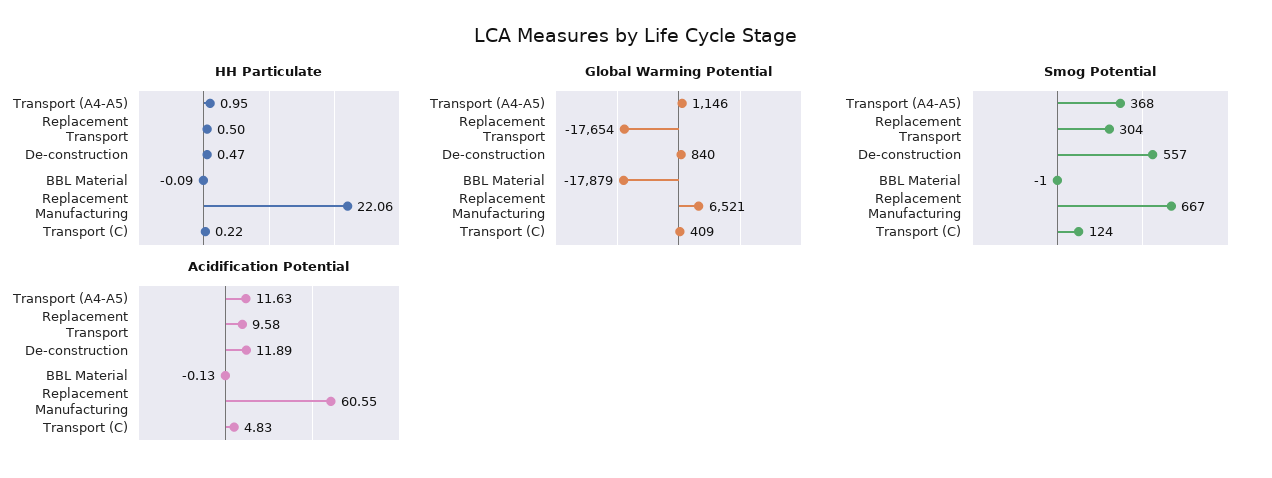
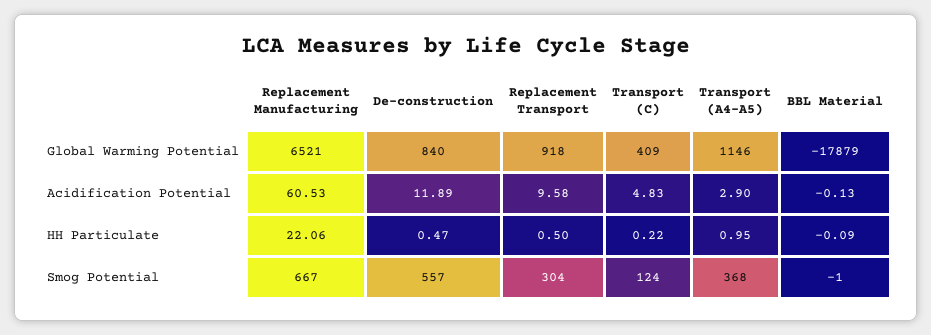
  {
    "HH Particulate": {
      "Transport (A4-A5)": 0.95,
      "Replacement Transport": 0.5,
      "De-construction": 0.47,
      "BBL Material": -0.09,
      "Replacement Manufacturing": 22.06,
      "Transport (C)": 0.22
    },
    "Global Warming Potential": {
      "Transport (A4-A5)": 1146,
-     "Replacement Transport": -17654,
+     "Replacement Transport": 918,
      "De-construction": 840,
      "BBL Material": -17879,
      "Replacement Manufacturing": 6521,
      "Transport (C)": 409
    },
    "Smog Potential": {
      "Transport (A4-A5)": 368,
      "Replacement Transport": 304,
      "De-construction": 557,
      "BBL Material": -1,
      "Replacement Manufacturing": 667,
      "Transport (C)": 124
    },
    "Acidification Potential": {
-     "Transport (A4-A5)": 11.63,
+     "Transport (A4-A5)": 2.9,
      "Replacement Transport": 9.58,
      "De-construction": 11.89,
      "BBL Material": -0.13,
-     "Replacement Manufacturing": 60.55,
+     "Replacement Manufacturing": 60.53,
      "Transport (C)": 4.83
    }
  }

